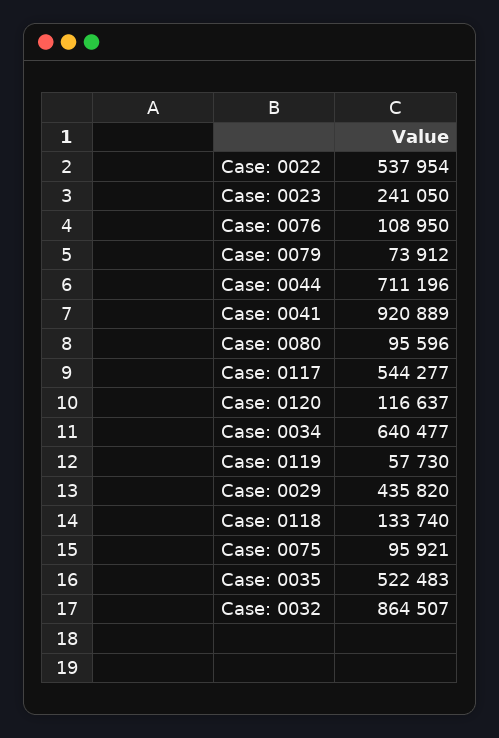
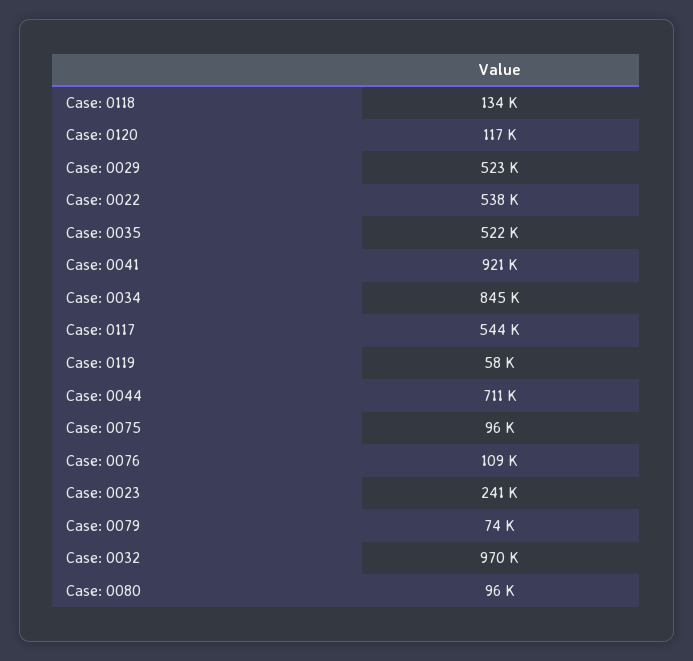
  {
    "Case: 0022": 537954,
    "Case: 0023": 241050,
    "Case: 0076": 108950,
    "Case: 0079": 73912,
    "Case: 0044": 711196,
    "Case: 0041": 920889,
    "Case: 0080": 95596,
    "Case: 0117": 544277,
    "Case: 0120": 116637,
-   "Case: 0034": 640477,
+   "Case: 0034": 845000,
    "Case: 0119": 57730,
-   "Case: 0029": 435820,
+   "Case: 0029": 523000,
    "Case: 0118": 133740,
    "Case: 0075": 95921,
    "Case: 0035": 522483,
-   "Case: 0032": 864507
+   "Case: 0032": 970000
  }

